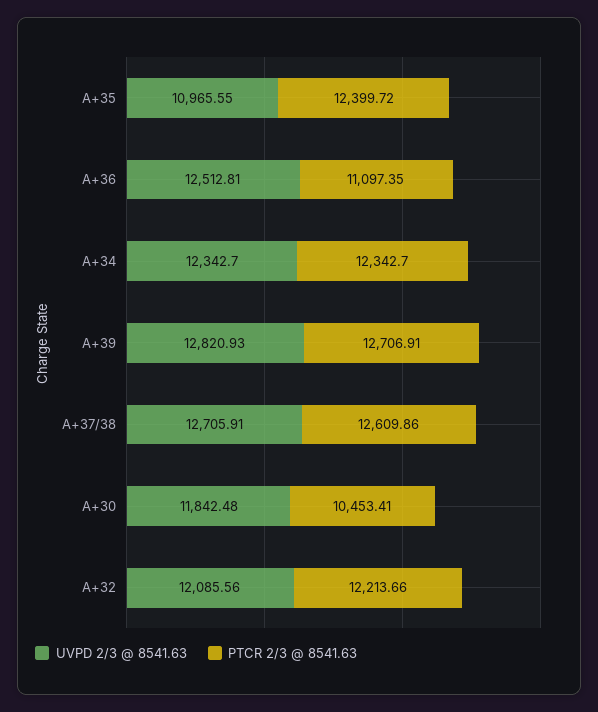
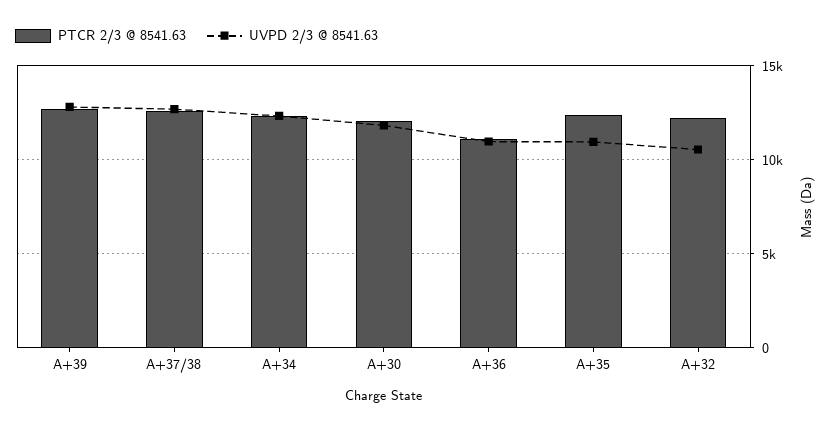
  {
    "UVPD 2/3 @ 8541.63": {
      "A+35": 10965.55,
-     "A+36": 12512.81,
+     "A+36": 11000,
      "A+34": 12342.7,
      "A+39": 12820.93,
      "A+37/38": 12705.91,
      "A+30": 11842.48,
-     "A+32": 12085.56
+     "A+32": 10500
    },
    "PTCR 2/3 @ 8541.63": {
      "A+35": 12399.72,
      "A+36": 11097.35,
      "A+34": 12342.7,
      "A+39": 12706.91,
      "A+37/38": 12609.86,
-     "A+30": 10453.41,
+     "A+30": 12000,
      "A+32": 12213.66
    }
  }

